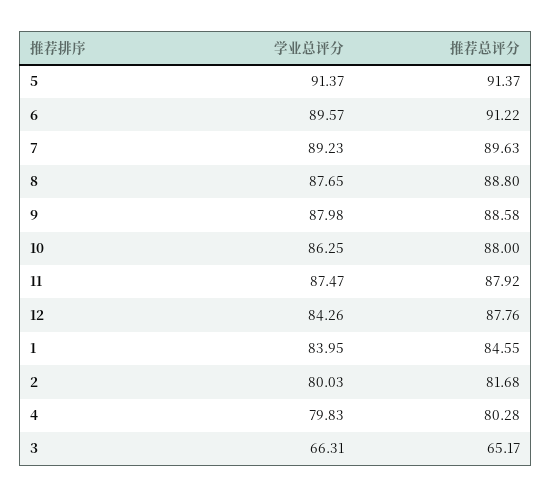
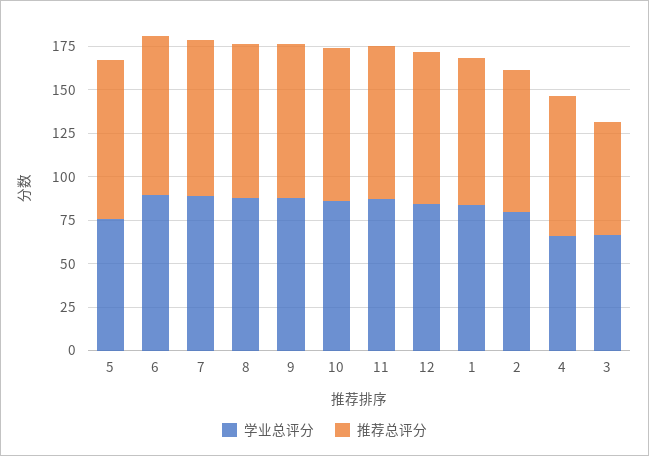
  {
    "学业总评分": {
-     "5": 91.37,
+     "5": 75,
      "6": 89.57,
      "7": 89.23,
      "8": 87.65,
      "9": 87.98,
      "10": 86.25,
      "11": 87.47,
      "12": 84.26,
      "1": 83.95,
      "2": 80.03,
-     "4": 79.83,
+     "4": 65,
      "3": 66.31
    },
    "推荐总评分": {
      "5": 91.37,
      "6": 91.22,
      "7": 89.63,
      "8": 88.8,
      "9": 88.58,
      "10": 88,
      "11": 87.92,
      "12": 87.76,
      "1": 84.55,
      "2": 81.68,
      "4": 80.28,
      "3": 65.17
    }
  }

